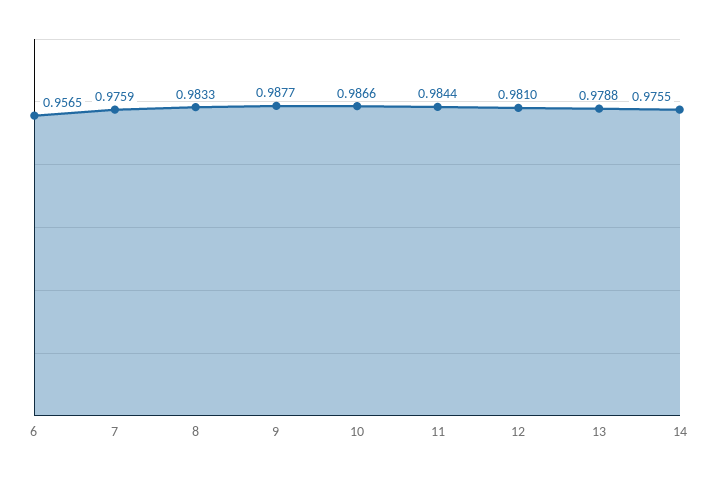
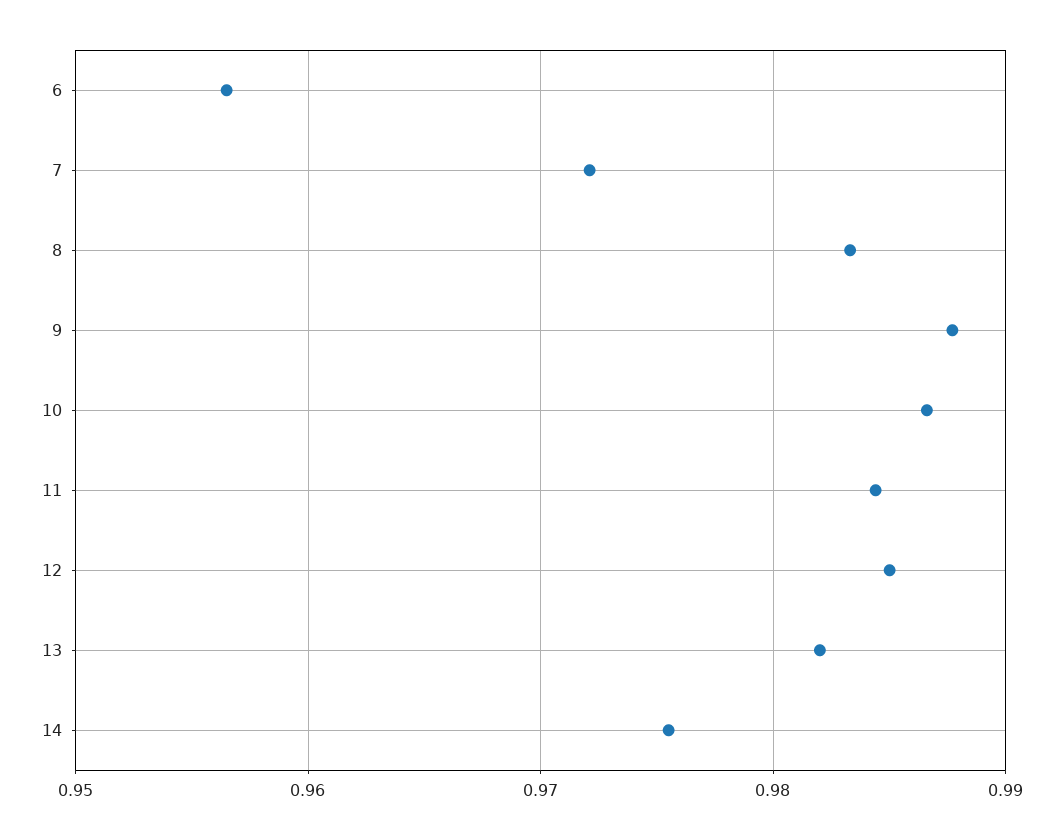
  {
    "6": 0.9565,
-   "7": 0.9759,
+   "7": 0.972,
    "8": 0.9833,
    "9": 0.9877,
    "10": 0.9866,
    "11": 0.9844,
-   "12": 0.981,
+   "12": 0.985,
-   "13": 0.9788,
+   "13": 0.982,
    "14": 0.9755
  }

